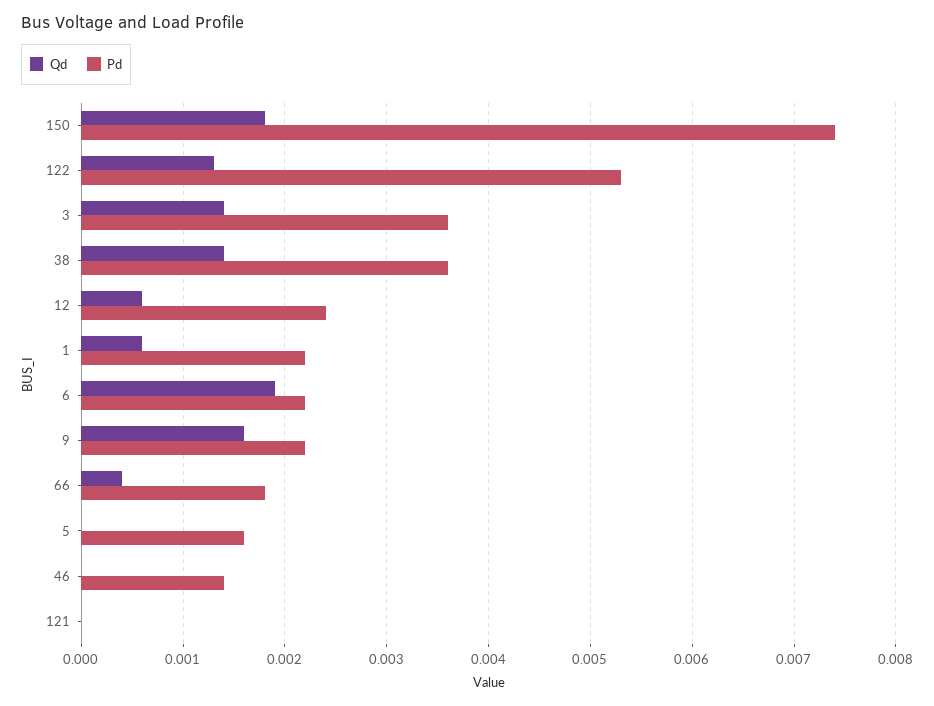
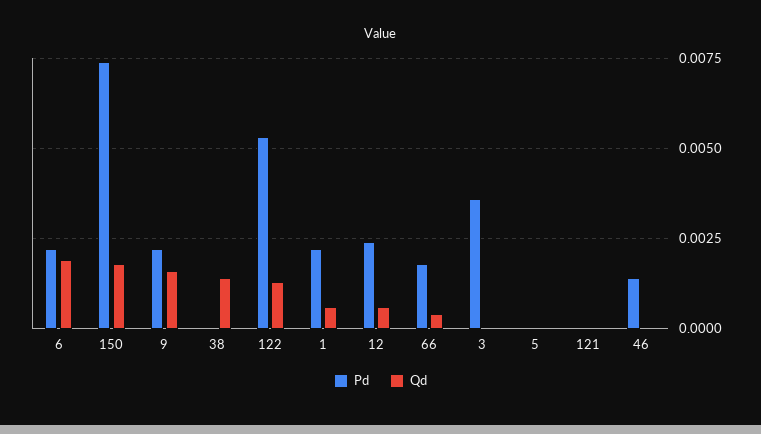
  {
    "Qd": {
      "150": 0.0018,
      "122": 0.0013,
-     "3": 0.0014,
+     "3": 0,
      "38": 0.0014,
      "12": 0.0006,
      "1": 0.0006,
      "6": 0.0019,
      "9": 0.0016,
      "66": 0.0004,
      "5": 0,
      "46": 0,
      "121": 0
    },
    "Pd": {
      "150": 0.0074,
      "122": 0.0053,
      "3": 0.0036,
-     "38": 0.0036,
+     "38": 0,
      "12": 0.0024,
      "1": 0.0022,
      "6": 0.0022,
      "9": 0.0022,
      "66": 0.0018,
-     "5": 0.0016,
+     "5": 0,
      "46": 0.0014,
      "121": 0
    }
  }

